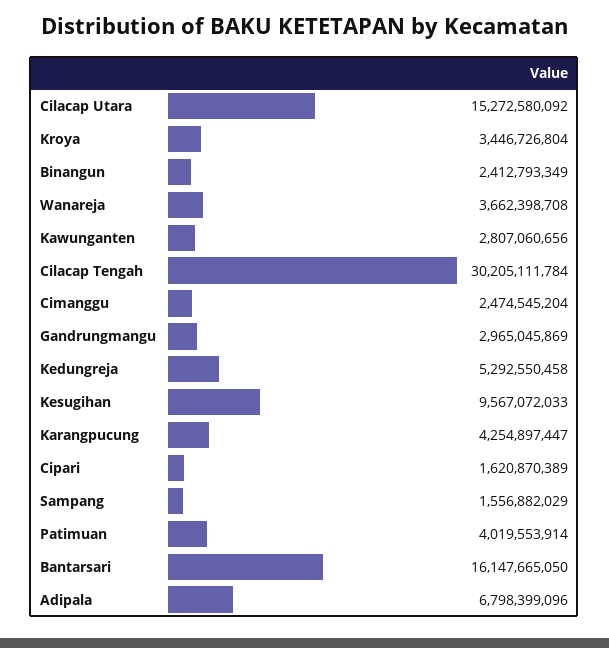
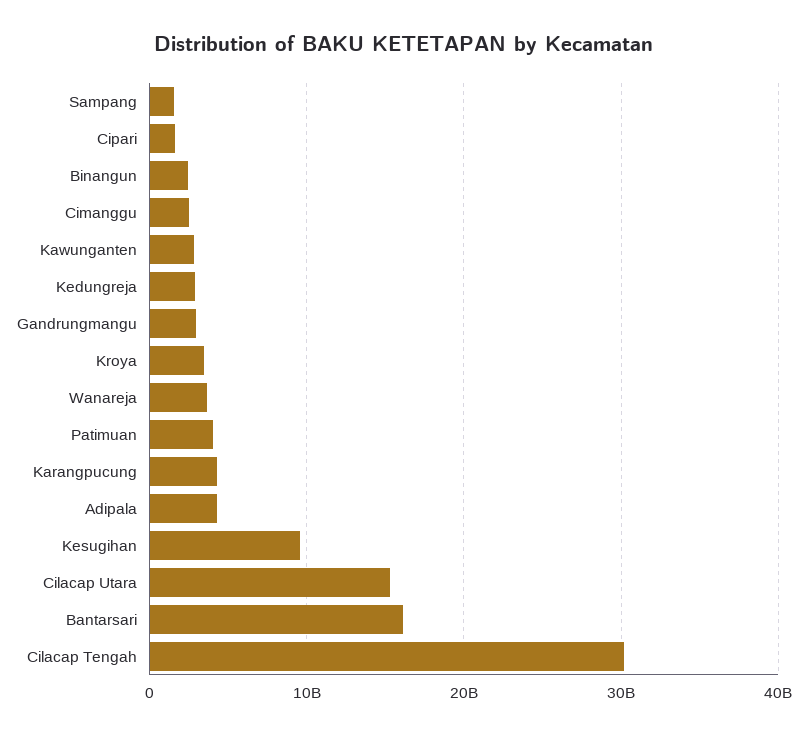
  {
    "Cilacap Utara": 15272580092,
    "Kroya": 3446726804,
    "Binangun": 2412793349,
    "Wanareja": 3662398708,
    "Kawunganten": 2807060656,
    "Cilacap Tengah": 30205111784,
    "Cimanggu": 2474545204,
    "Gandrungmangu": 2965045869,
-   "Kedungreja": 5292550458,
+   "Kedungreja": 3000000000,
    "Kesugihan": 9567072033,
    "Karangpucung": 4254897447,
    "Cipari": 1620870389,
    "Sampang": 1556882029,
    "Patimuan": 4019553914,
    "Bantarsari": 16147665050,
-   "Adipala": 6798399096
+   "Adipala": 4000000000
  }

